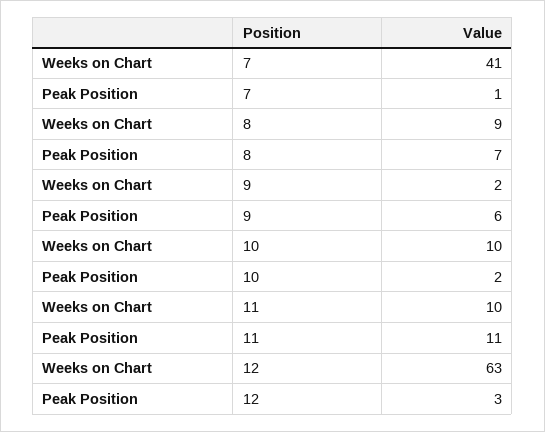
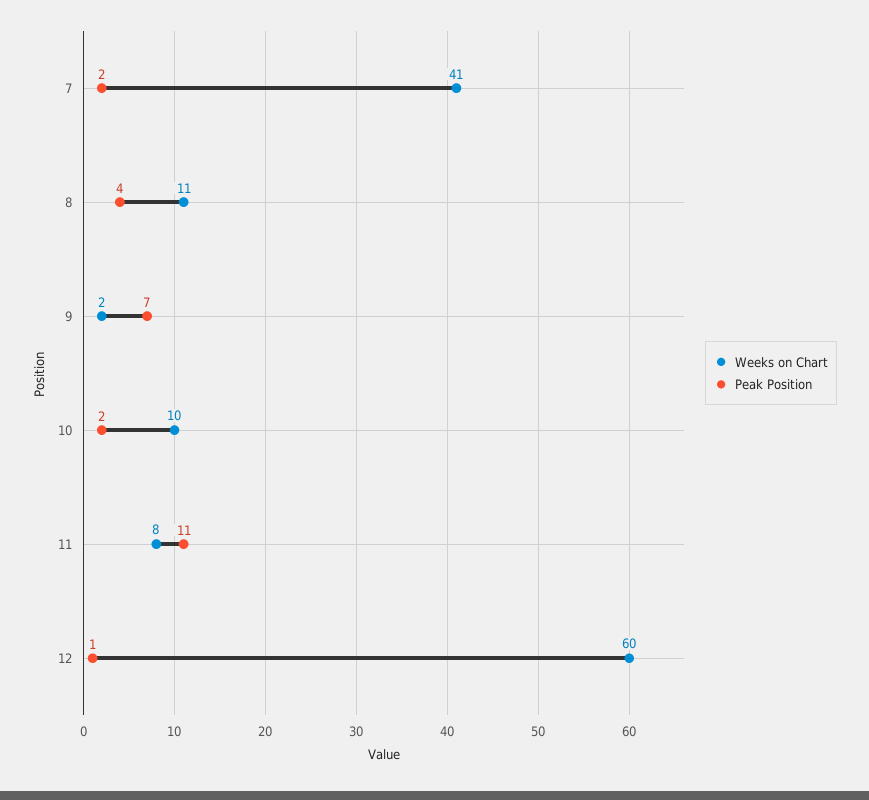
  {
    "Weeks on Chart": {
      "7": 41,
-     "8": 9,
+     "8": 11,
      "9": 2,
      "10": 10,
-     "11": 10,
+     "11": 8,
-     "12": 63
+     "12": 60
    },
    "Peak Position": {
-     "7": 1,
+     "7": 2,
-     "8": 7,
+     "8": 4,
-     "9": 6,
+     "9": 7,
      "10": 2,
      "11": 11,
-     "12": 3
+     "12": 1
    }
  }

